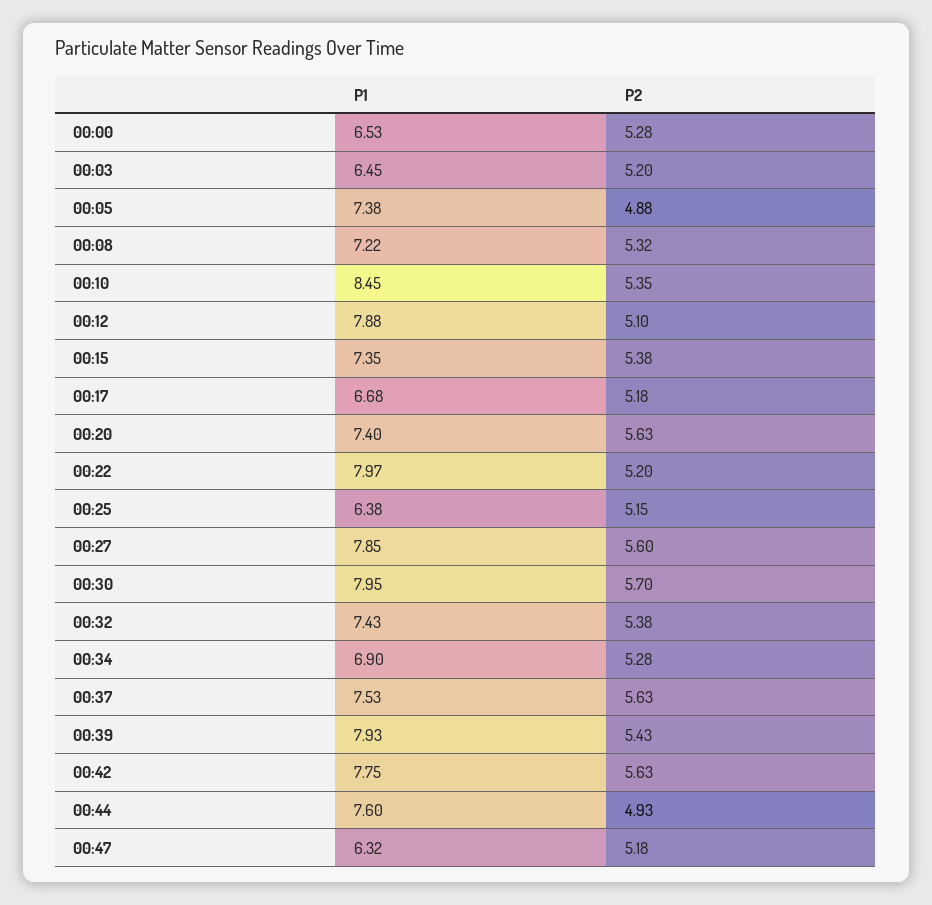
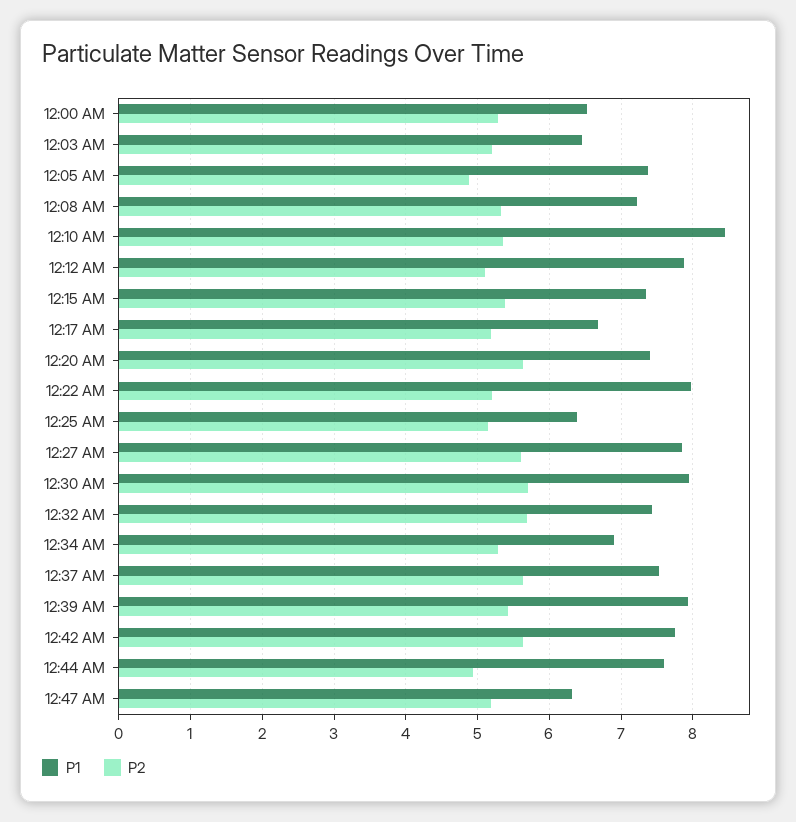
  {
    "P1": {
      "00:00": 6.53,
      "00:03": 6.45,
      "00:05": 7.38,
      "00:08": 7.22,
      "00:10": 8.45,
      "00:12": 7.88,
      "00:15": 7.35,
      "00:17": 6.68,
      "00:20": 7.4,
      "00:22": 7.97,
      "00:25": 6.38,
      "00:27": 7.85,
      "00:30": 7.95,
      "00:32": 7.43,
      "00:34": 6.9,
      "00:37": 7.53,
      "00:39": 7.93,
      "00:42": 7.75,
      "00:44": 7.6,
      "00:47": 6.32
    },
    "P2": {
      "00:00": 5.28,
      "00:03": 5.2,
      "00:05": 4.88,
      "00:08": 5.32,
      "00:10": 5.35,
      "00:12": 5.1,
      "00:15": 5.38,
      "00:17": 5.18,
      "00:20": 5.63,
      "00:22": 5.2,
      "00:25": 5.15,
      "00:27": 5.6,
      "00:30": 5.7,
-     "00:32": 5.38,
+     "00:32": 5.7,
      "00:34": 5.28,
      "00:37": 5.63,
      "00:39": 5.43,
      "00:42": 5.63,
      "00:44": 4.93,
      "00:47": 5.18
    }
  }

